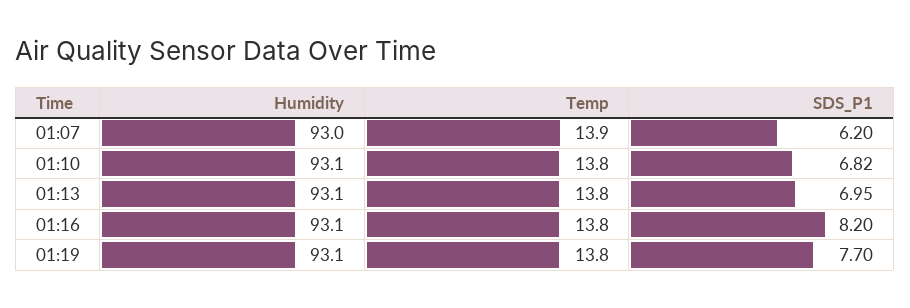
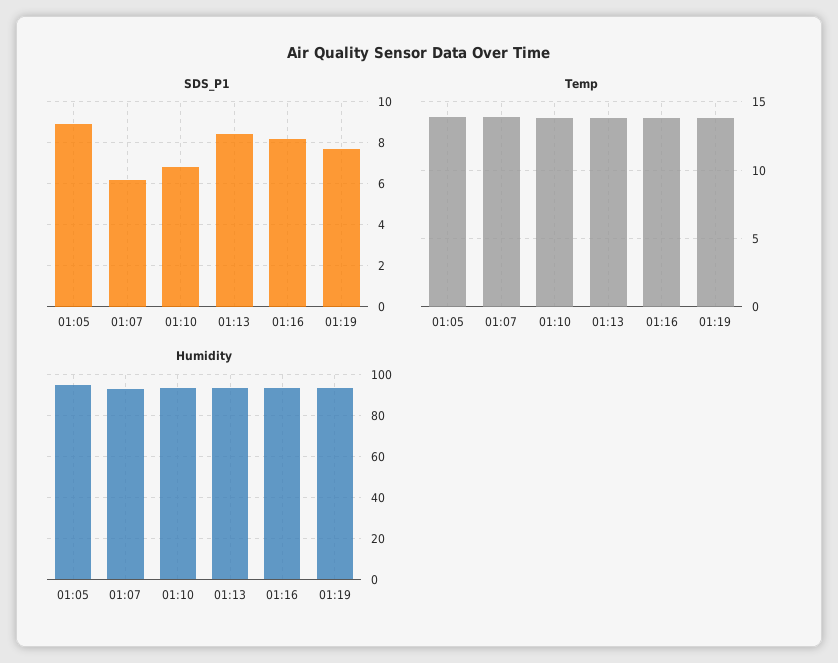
  {
    "Humidity": {
      "01:07": 93,
      "01:10": 93.1,
      "01:13": 93.1,
      "01:16": 93.1,
-     "01:19": 93.1
+     "01:19": 93.1,
+     "01:05": 95
    },
    "Temp": {
      "01:07": 13.9,
      "01:10": 13.8,
      "01:13": 13.8,
      "01:16": 13.8,
-     "01:19": 13.8
+     "01:19": 13.8,
+     "01:05": 14
    },
    "SDS_P1": {
      "01:07": 6.2,
      "01:10": 6.82,
-     "01:13": 6.95,
+     "01:13": 8.5,
      "01:16": 8.2,
-     "01:19": 7.7
+     "01:19": 7.7,
+     "01:05": 9
    }
  }

